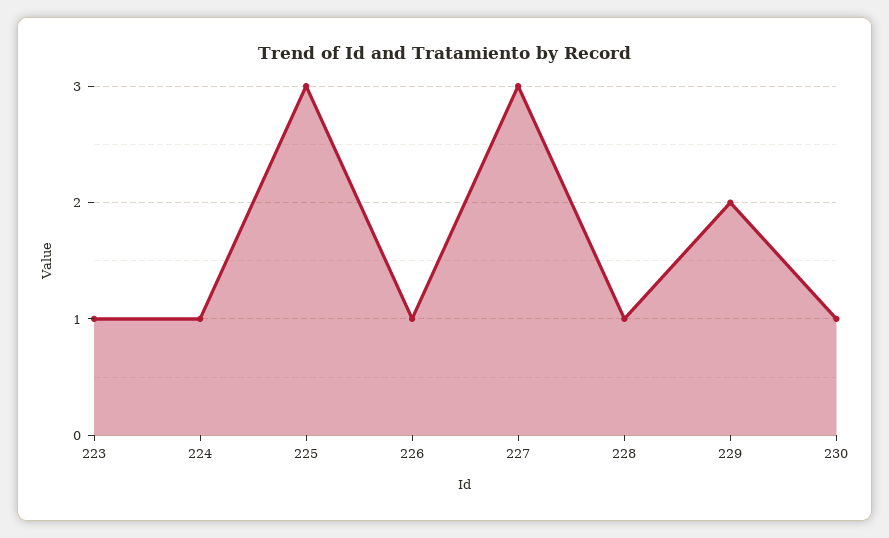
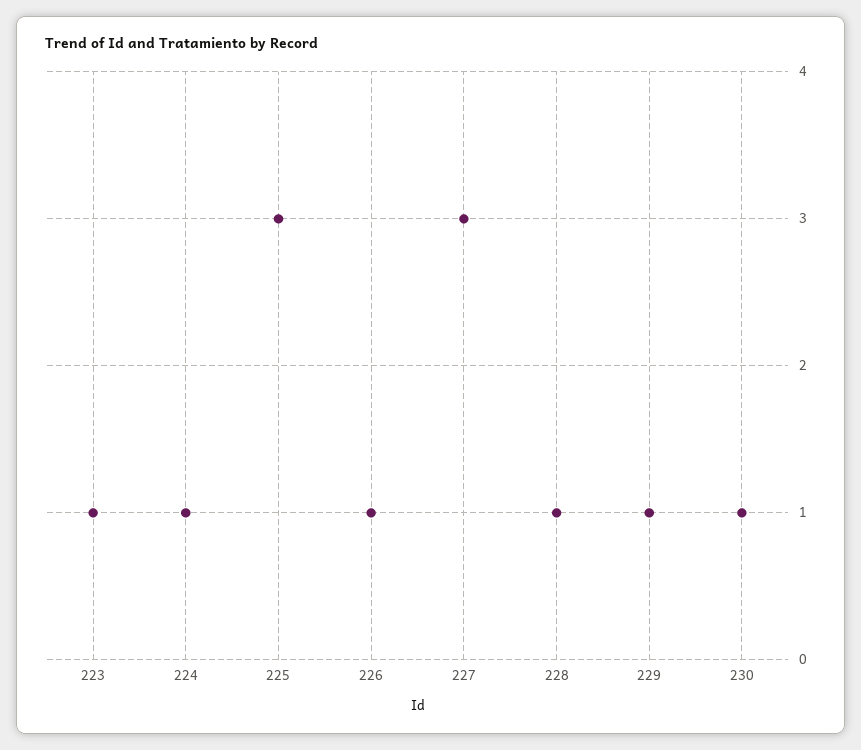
  {
    "223": 1,
    "224": 1,
    "225": 3,
    "226": 1,
    "227": 3,
    "228": 1,
-   "229": 2,
+   "229": 1,
    "230": 1
  }

